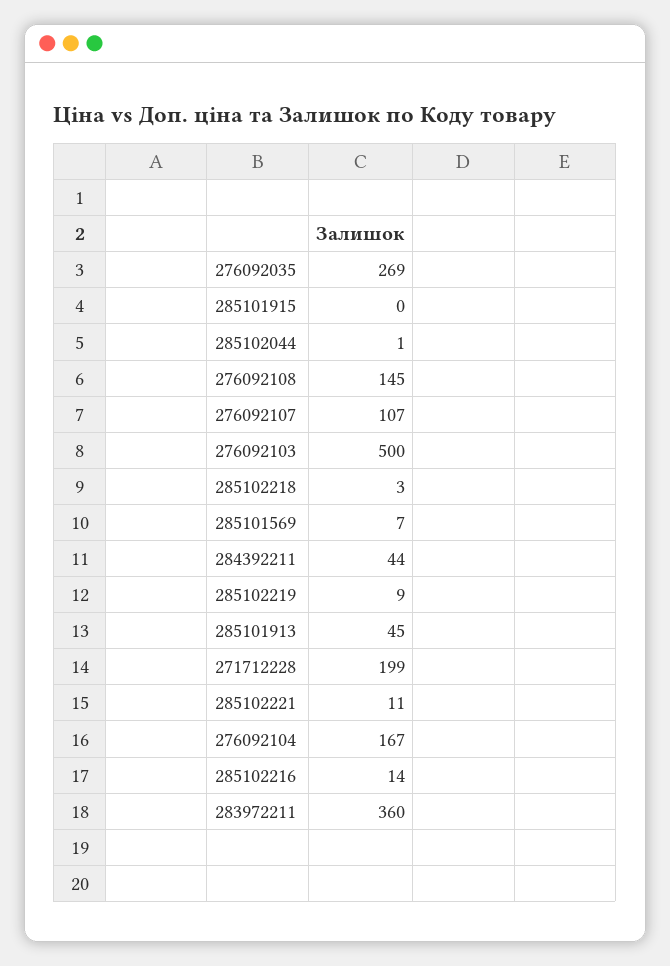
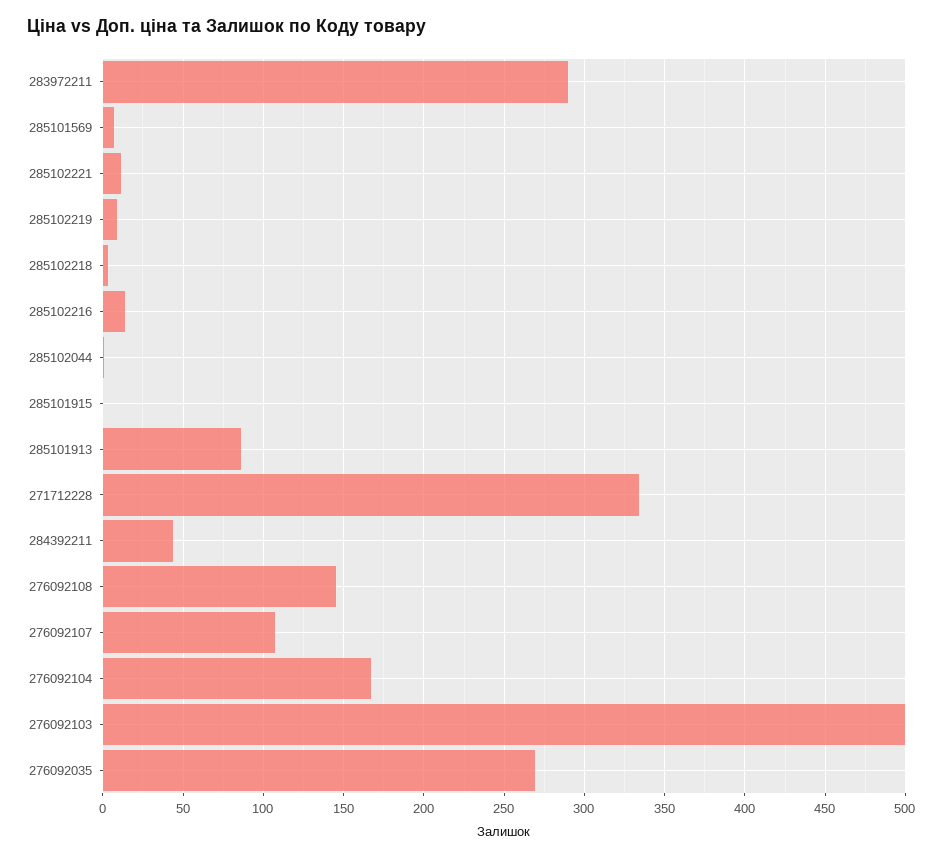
  {
    "276092035": 269,
    "285101915": 0,
    "285102044": 1,
    "276092108": 145,
    "276092107": 107,
    "276092103": 500,
    "285102218": 3,
    "285101569": 7,
    "284392211": 44,
    "285102219": 9,
-   "285101913": 45,
+   "285101913": 85,
-   "271712228": 199,
+   "271712228": 335,
    "285102221": 11,
    "276092104": 167,
    "285102216": 14,
-   "283972211": 360
+   "283972211": 290
  }

